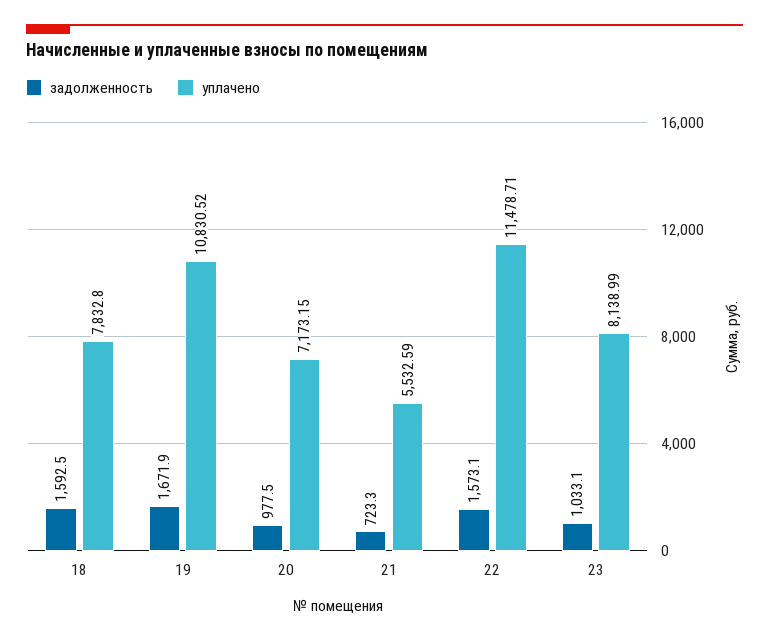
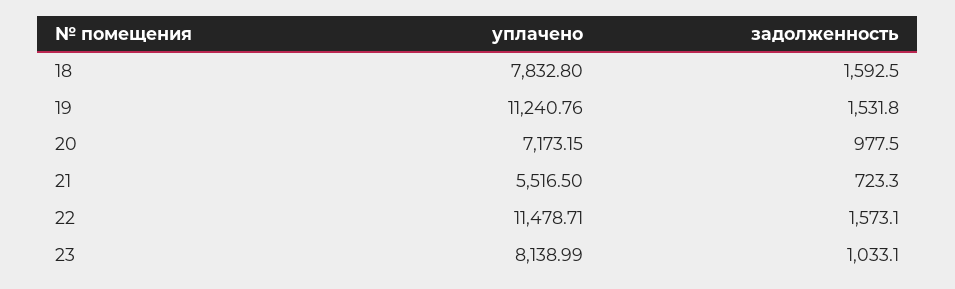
  {
    "задолженность": {
      "18": 1592.5,
-     "19": 1671.9,
+     "19": 1531.8,
      "20": 977.5,
      "21": 723.3,
      "22": 1573.1,
      "23": 1033.1
    },
    "уплачено": {
      "18": 7832.8,
-     "19": 10830.52,
+     "19": 11240.76,
      "20": 7173.15,
-     "21": 5532.59,
+     "21": 5516.5,
      "22": 11478.71,
      "23": 8138.99
    }
  }

